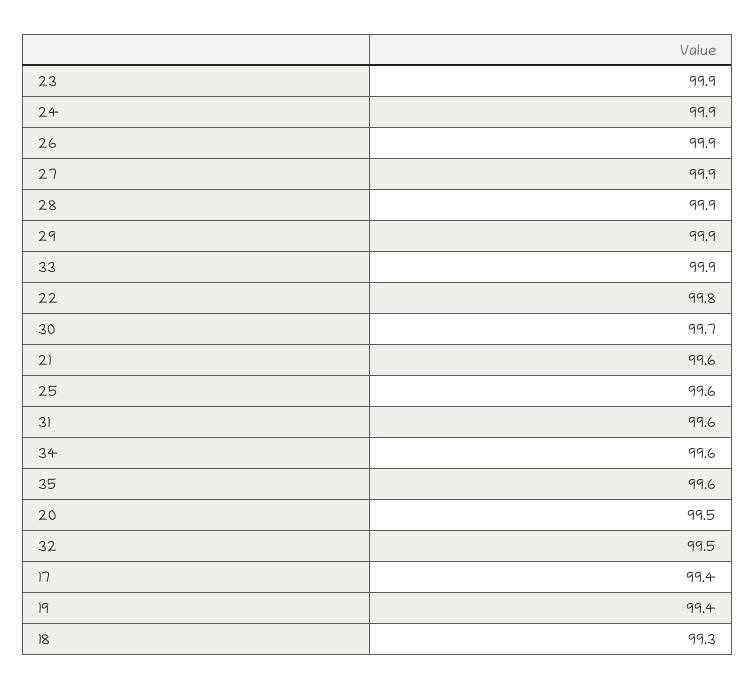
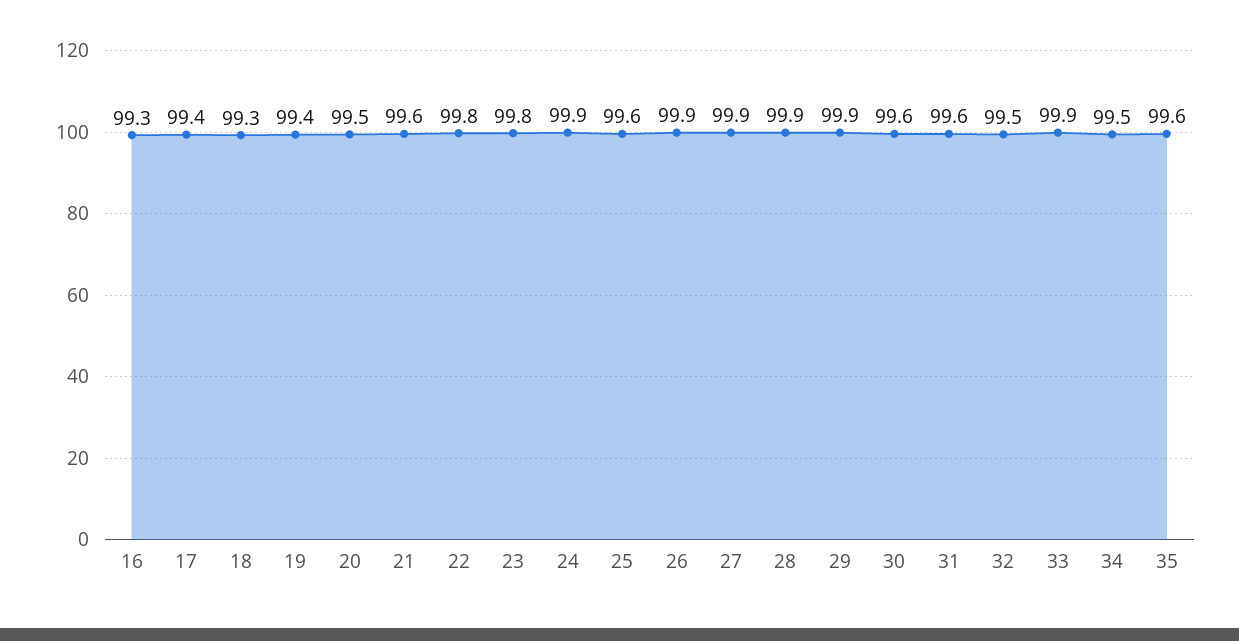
  {
-   "23": 99.9,
+   "23": 99.8,
    "24": 99.9,
    "26": 99.9,
    "27": 99.9,
    "28": 99.9,
    "29": 99.9,
    "33": 99.9,
    "22": 99.8,
-   "30": 99.7,
+   "30": 99.6,
    "21": 99.6,
    "25": 99.6,
    "31": 99.6,
-   "34": 99.6,
+   "34": 99.5,
    "35": 99.6,
    "20": 99.5,
    "32": 99.5,
    "17": 99.4,
    "19": 99.4,
-   "18": 99.3
+   "18": 99.3,
+   "16": 99.3
  }

